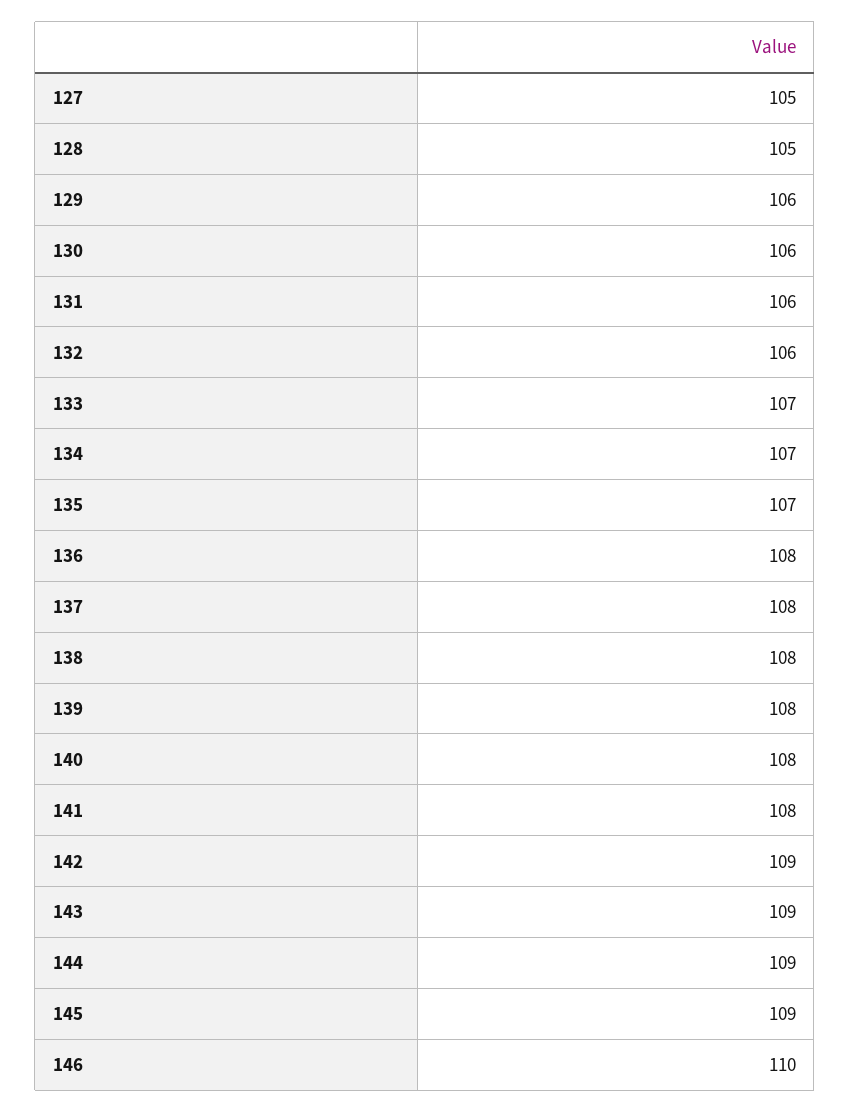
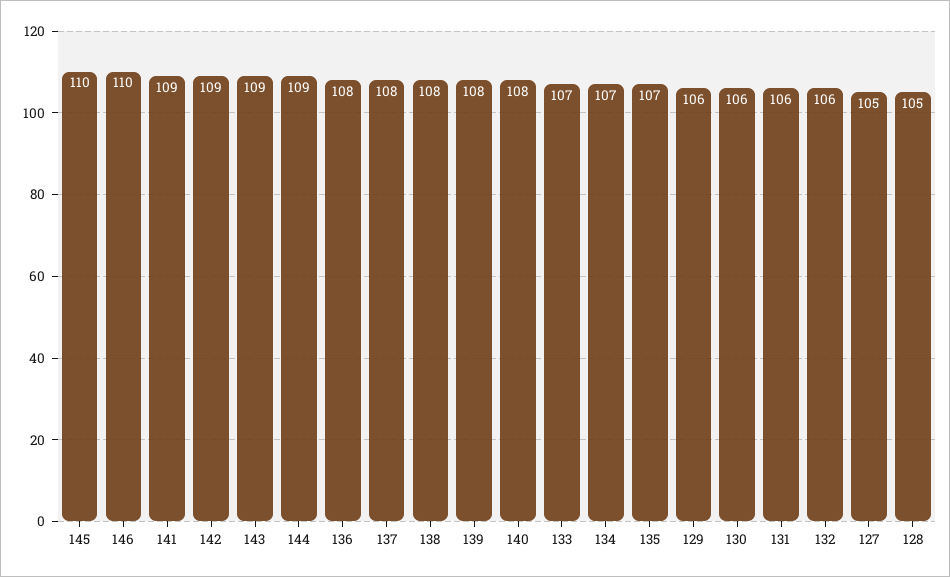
  {
    "127": 105,
    "128": 105,
    "129": 106,
    "130": 106,
    "131": 106,
    "132": 106,
    "133": 107,
    "134": 107,
    "135": 107,
    "136": 108,
    "137": 108,
    "138": 108,
    "139": 108,
    "140": 108,
-   "141": 108,
+   "141": 109,
    "142": 109,
    "143": 109,
    "144": 109,
-   "145": 109,
+   "145": 110,
    "146": 110
  }

